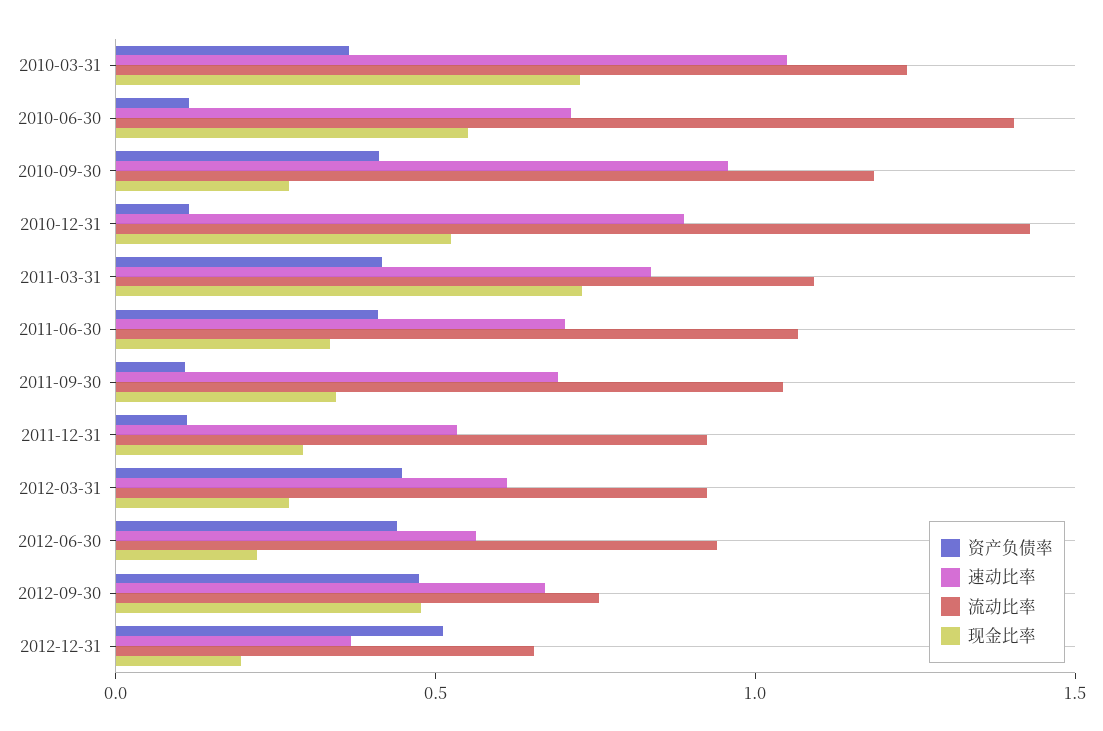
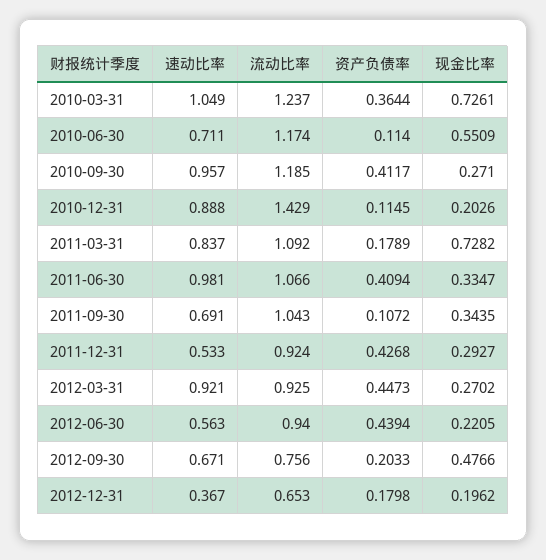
  {
    "资产负债率": {
      "2010-03-31": 0.3644,
      "2010-06-30": 0.114,
      "2010-09-30": 0.4117,
      "2010-12-31": 0.1145,
-     "2011-03-31": 0.4,
+     "2011-03-31": 0.1789,
      "2011-06-30": 0.4094,
      "2011-09-30": 0.1072,
-     "2011-12-31": 0.1,
+     "2011-12-31": 0.4268,
      "2012-03-31": 0.4473,
      "2012-06-30": 0.4394,
-     "2012-09-30": 0.5,
+     "2012-09-30": 0.2033,
-     "2012-12-31": 0.5
+     "2012-12-31": 0.1798
    },
    "速动比率": {
      "2010-03-31": 1.049,
      "2010-06-30": 0.711,
      "2010-09-30": 0.957,
      "2010-12-31": 0.888,
      "2011-03-31": 0.837,
-     "2011-06-30": 0.7,
+     "2011-06-30": 0.981,
      "2011-09-30": 0.691,
      "2011-12-31": 0.533,
-     "2012-03-31": 0.6,
+     "2012-03-31": 0.921,
      "2012-06-30": 0.563,
      "2012-09-30": 0.671,
      "2012-12-31": 0.367
    },
    "流动比率": {
      "2010-03-31": 1.237,
-     "2010-06-30": 1.4,
+     "2010-06-30": 1.174,
      "2010-09-30": 1.185,
      "2010-12-31": 1.429,
      "2011-03-31": 1.092,
      "2011-06-30": 1.066,
      "2011-09-30": 1.043,
      "2011-12-31": 0.924,
      "2012-03-31": 0.925,
      "2012-06-30": 0.94,
      "2012-09-30": 0.756,
      "2012-12-31": 0.653
    },
    "现金比率": {
      "2010-03-31": 0.7261,
      "2010-06-30": 0.5509,
      "2010-09-30": 0.271,
-     "2010-12-31": 0.5,
+     "2010-12-31": 0.2026,
      "2011-03-31": 0.7282,
      "2011-06-30": 0.3347,
      "2011-09-30": 0.3435,
      "2011-12-31": 0.2927,
      "2012-03-31": 0.2702,
      "2012-06-30": 0.2205,
      "2012-09-30": 0.4766,
      "2012-12-31": 0.1962
    }
  }

